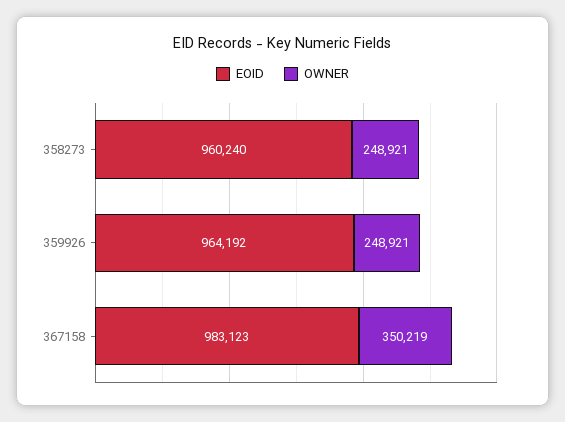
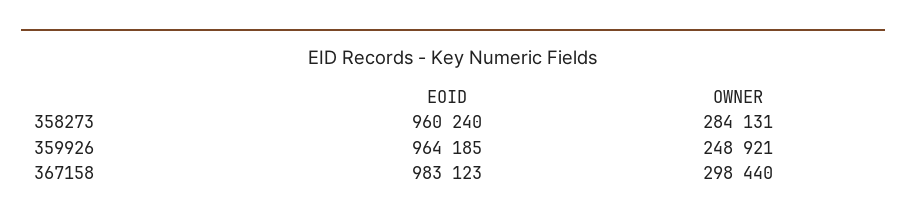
  {
    "EOID": {
      "358273": 960240,
-     "359926": 964192,
+     "359926": 964185,
      "367158": 983123
    },
    "OWNER": {
-     "358273": 248921,
+     "358273": 284131,
      "359926": 248921,
-     "367158": 350219
+     "367158": 298440
    }
  }

